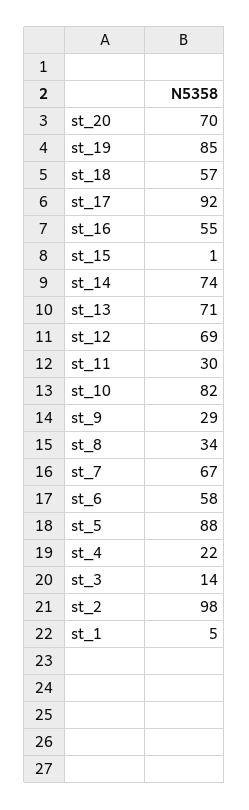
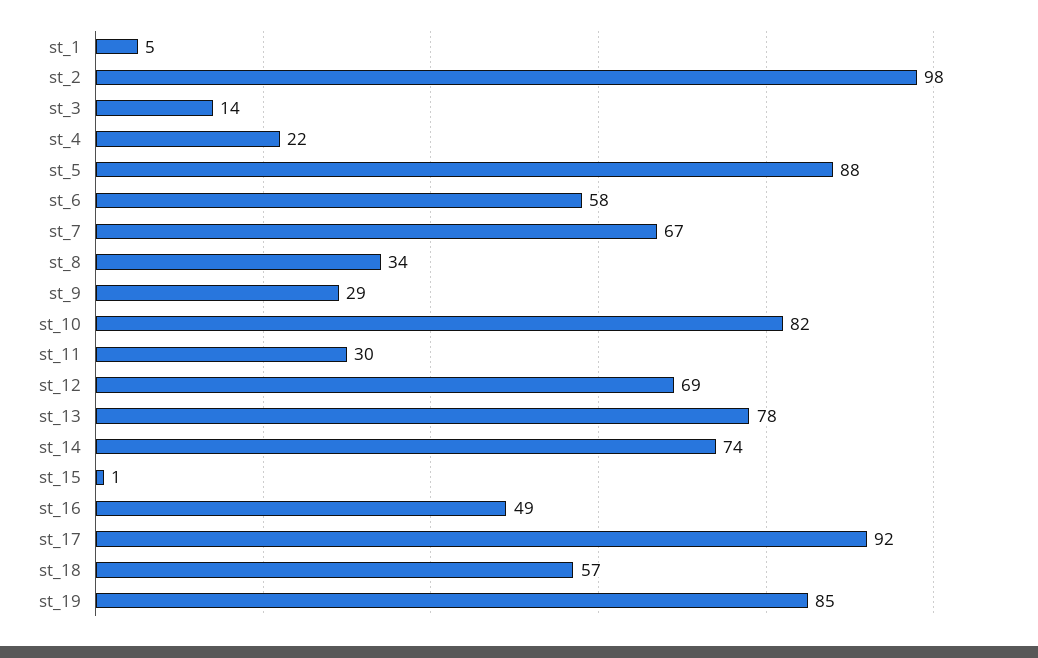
  {
-   "st_20": 70,
    "st_19": 85,
    "st_18": 57,
    "st_17": 92,
-   "st_16": 55,
+   "st_16": 49,
    "st_15": 1,
    "st_14": 74,
-   "st_13": 71,
+   "st_13": 78,
    "st_12": 69,
    "st_11": 30,
    "st_10": 82,
    "st_9": 29,
    "st_8": 34,
    "st_7": 67,
    "st_6": 58,
    "st_5": 88,
    "st_4": 22,
    "st_3": 14,
    "st_2": 98,
    "st_1": 5
  }

